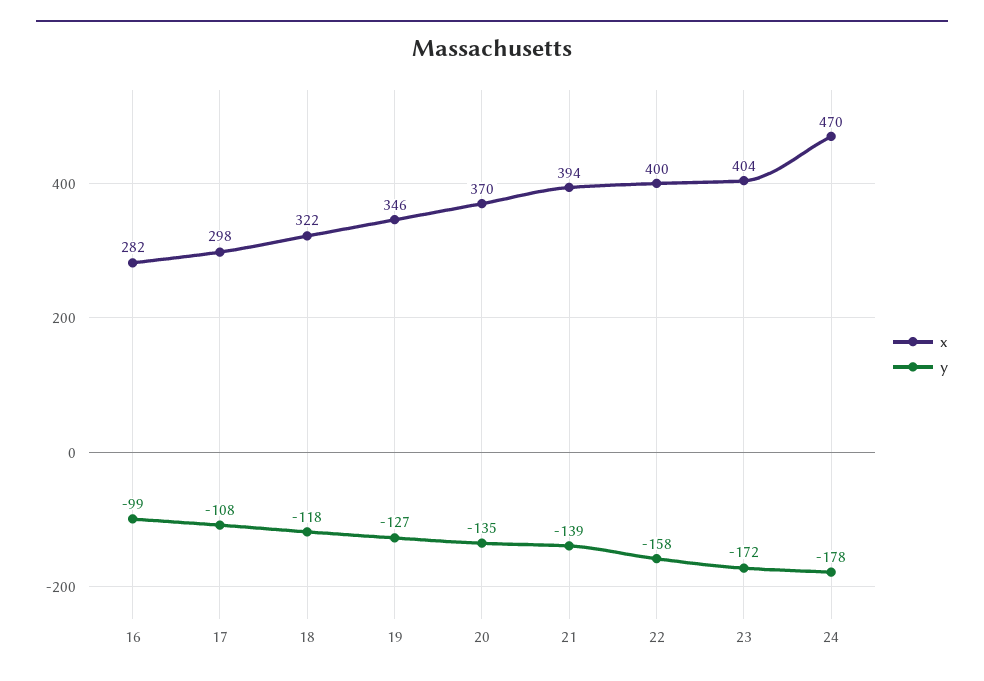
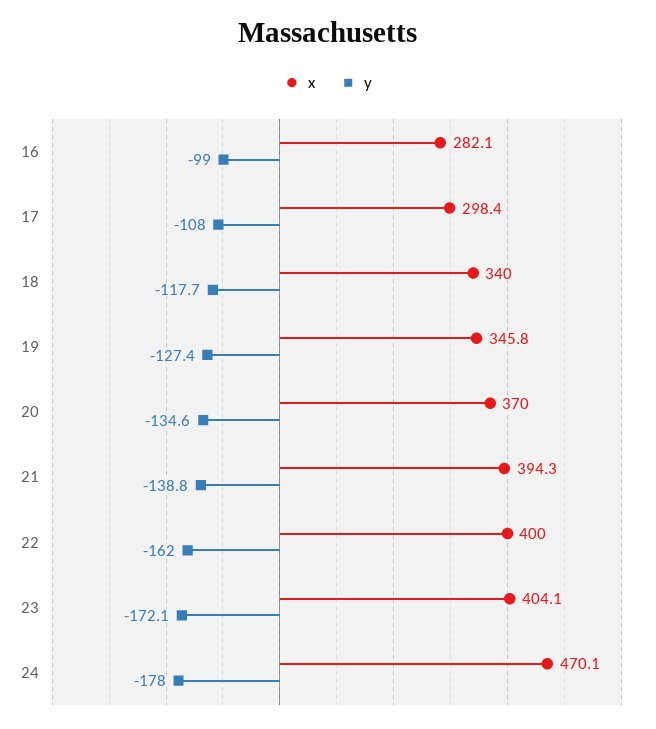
  {
    "x": {
      "16": 282.1,
      "17": 298.4,
-     "18": 322,
+     "18": 340,
      "19": 345.8,
      "20": 370,
      "21": 394.3,
      "22": 400,
      "23": 404.1,
      "24": 470.1
    },
    "y": {
      "16": -99,
      "17": -108,
      "18": -117.7,
      "19": -127.4,
      "20": -134.6,
      "21": -138.8,
-     "22": -158,
+     "22": -162,
      "23": -172.1,
      "24": -178
    }
  }

